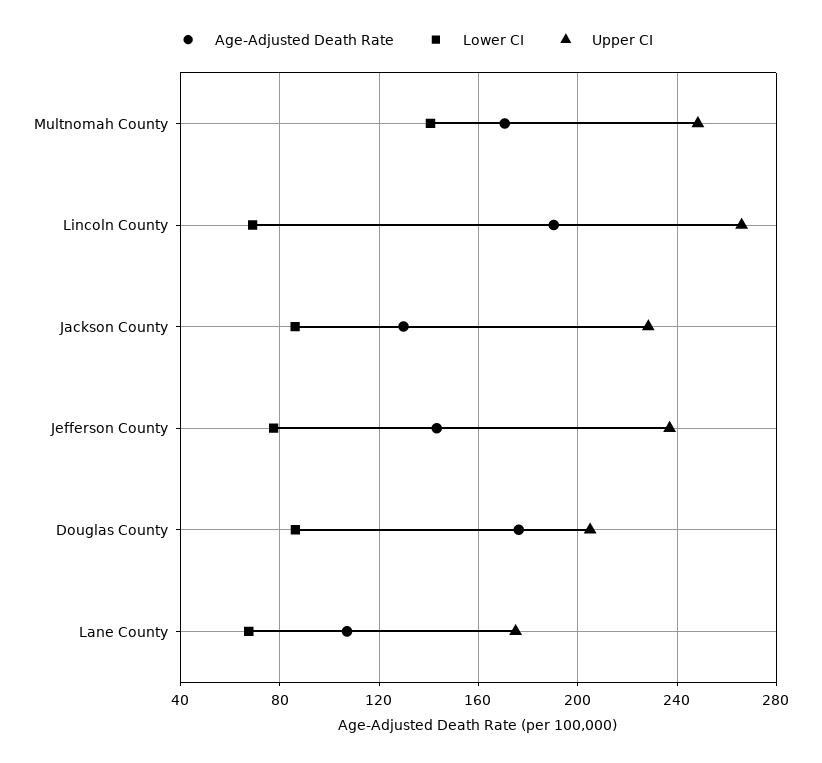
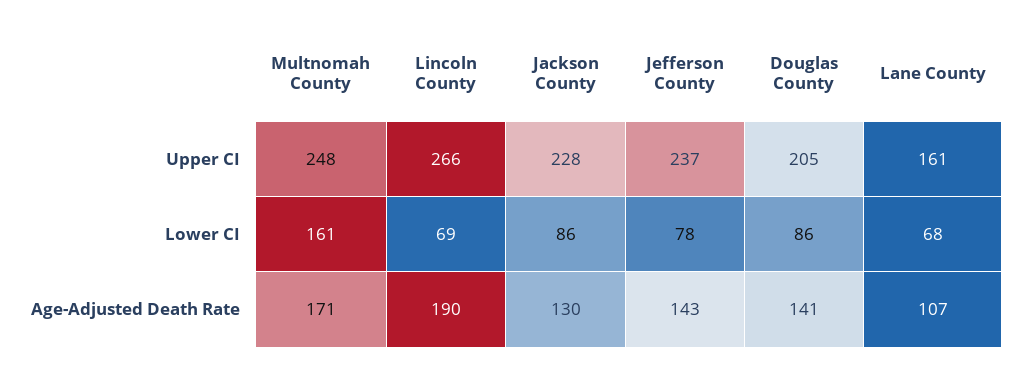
  {
    "Age-Adjusted Death Rate": {
      "Multnomah County": 171,
      "Lincoln County": 190,
      "Jackson County": 130,
      "Jefferson County": 143,
-     "Douglas County": 175,
+     "Douglas County": 141,
      "Lane County": 107
    },
    "Lower CI": {
-     "Multnomah County": 140,
+     "Multnomah County": 161,
      "Lincoln County": 69,
      "Jackson County": 86,
      "Jefferson County": 78,
      "Douglas County": 86,
      "Lane County": 68
    },
    "Upper CI": {
      "Multnomah County": 248,
      "Lincoln County": 266,
      "Jackson County": 228,
      "Jefferson County": 237,
      "Douglas County": 205,
-     "Lane County": 175
+     "Lane County": 161
    }
  }

